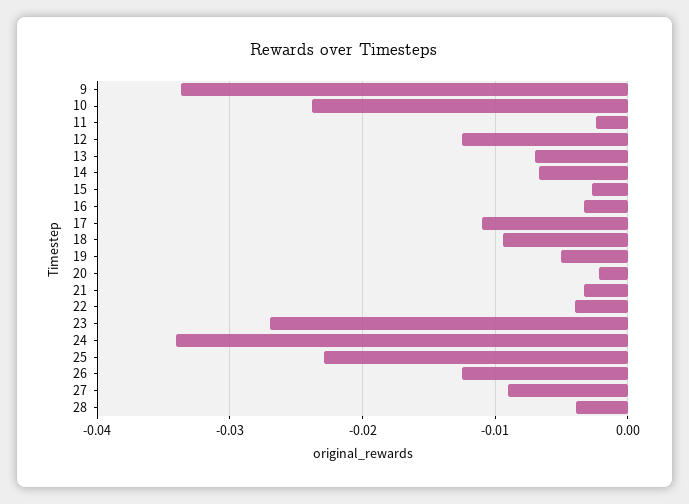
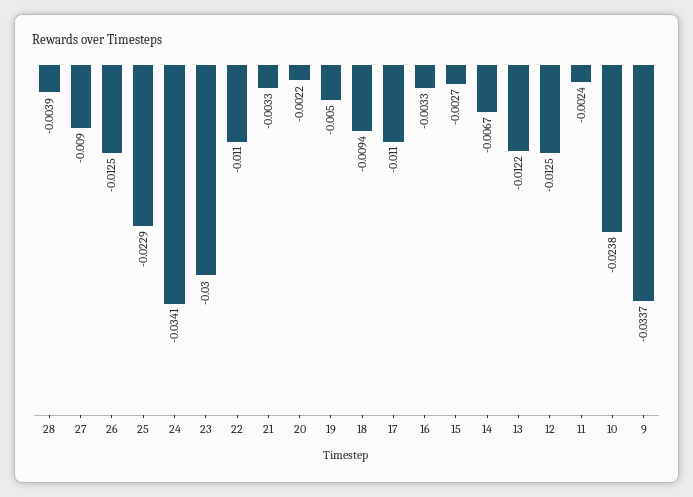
  {
    "9": -0.0337,
    "10": -0.0238,
    "11": -0.0024,
    "12": -0.0125,
-   "13": -0.007,
+   "13": -0.0122,
    "14": -0.0067,
    "15": -0.0027,
    "16": -0.0033,
    "17": -0.011,
    "18": -0.0094,
    "19": -0.005,
    "20": -0.0022,
    "21": -0.0033,
-   "22": -0.004,
+   "22": -0.011,
-   "23": -0.027,
+   "23": -0.03,
    "24": -0.0341,
    "25": -0.0229,
    "26": -0.0125,
    "27": -0.009,
    "28": -0.0039
  }

